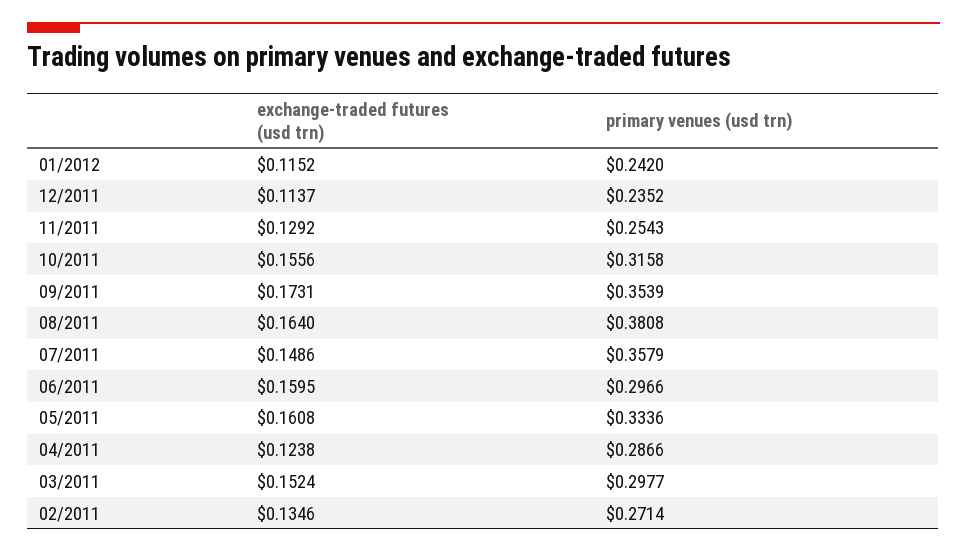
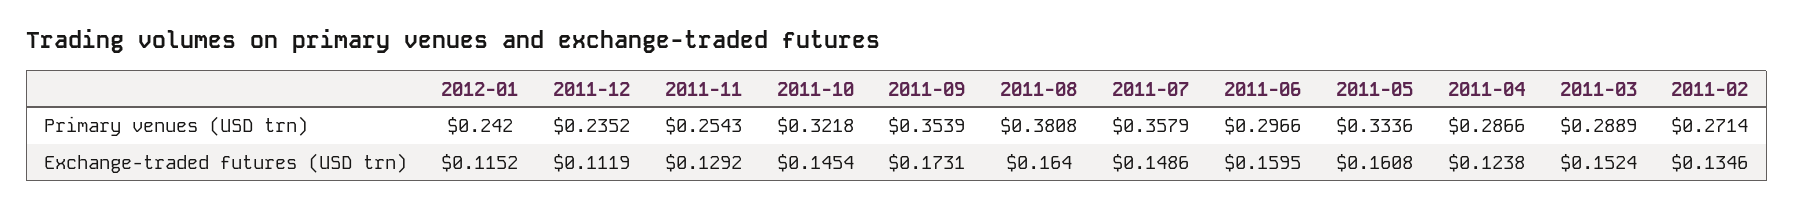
  {
    "exchange-traded futures (usd trn)": {
      "01/2012": 0.1152,
-     "12/2011": 0.1137,
+     "12/2011": 0.1119,
      "11/2011": 0.1292,
-     "10/2011": 0.1556,
+     "10/2011": 0.1454,
      "09/2011": 0.1731,
      "08/2011": 0.164,
      "07/2011": 0.1486,
      "06/2011": 0.1595,
      "05/2011": 0.1608,
      "04/2011": 0.1238,
      "03/2011": 0.1524,
      "02/2011": 0.1346
    },
    "primary venues (usd trn)": {
      "01/2012": 0.242,
      "12/2011": 0.2352,
      "11/2011": 0.2543,
-     "10/2011": 0.3158,
+     "10/2011": 0.3218,
      "09/2011": 0.3539,
      "08/2011": 0.3808,
      "07/2011": 0.3579,
      "06/2011": 0.2966,
      "05/2011": 0.3336,
      "04/2011": 0.2866,
-     "03/2011": 0.2977,
+     "03/2011": 0.2889,
      "02/2011": 0.2714
    }
  }

